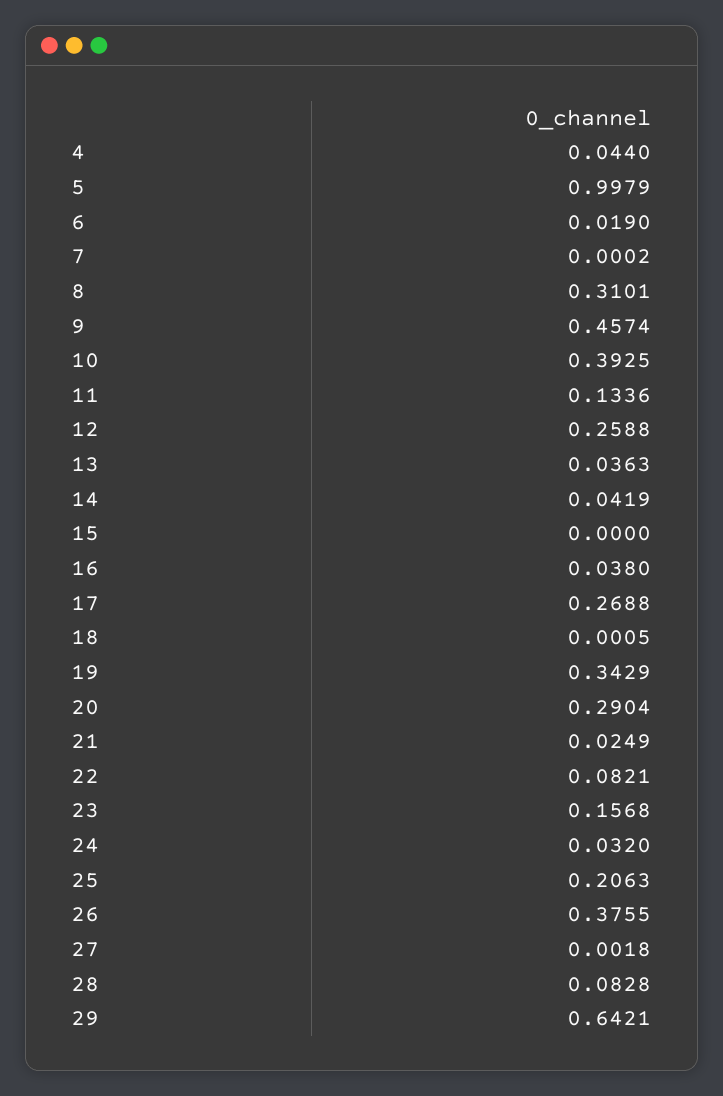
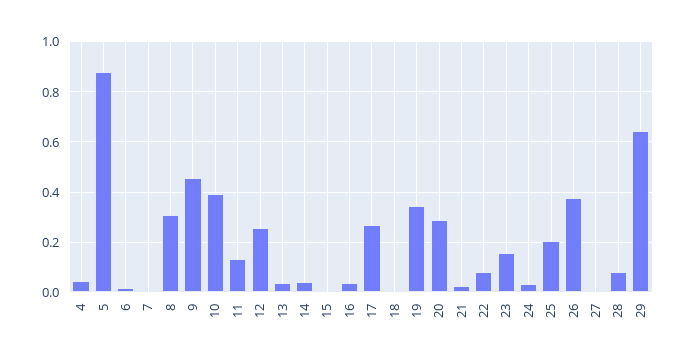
  {
    "4": 0.044,
-   "5": 0.9979,
+   "5": 0.875,
    "6": 0.019,
    "7": 0.0002,
    "8": 0.3101,
    "9": 0.4574,
    "10": 0.3925,
    "11": 0.1336,
    "12": 0.2588,
    "13": 0.0363,
    "14": 0.0419,
    "15": 0,
    "16": 0.038,
    "17": 0.2688,
    "18": 0.0005,
    "19": 0.3429,
    "20": 0.2904,
    "21": 0.0249,
    "22": 0.0821,
    "23": 0.1568,
    "24": 0.032,
    "25": 0.2063,
    "26": 0.3755,
    "27": 0.0018,
    "28": 0.0828,
    "29": 0.6421
  }

